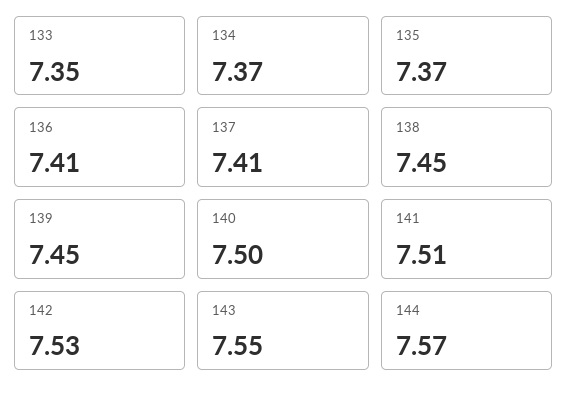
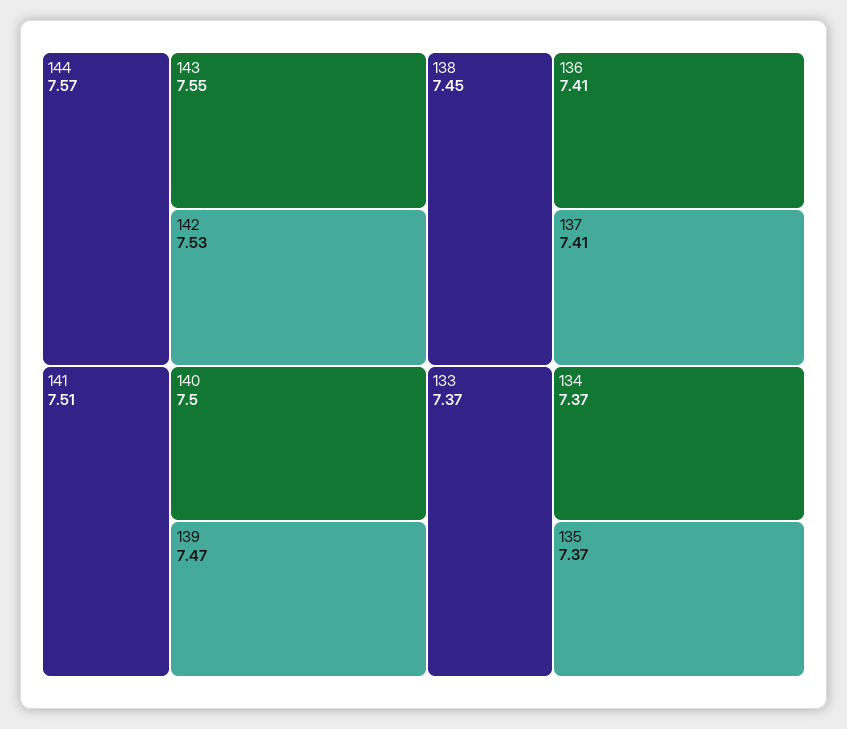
  {
-   "133": 7.35,
+   "133": 7.37,
    "134": 7.37,
    "135": 7.37,
    "136": 7.41,
    "137": 7.41,
    "138": 7.45,
-   "139": 7.45,
+   "139": 7.47,
    "140": 7.5,
    "141": 7.51,
    "142": 7.53,
    "143": 7.55,
    "144": 7.57
  }

